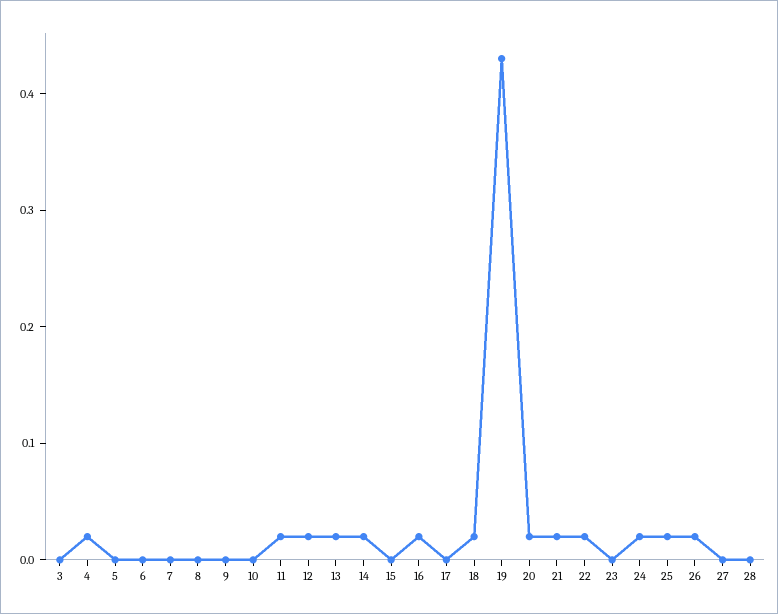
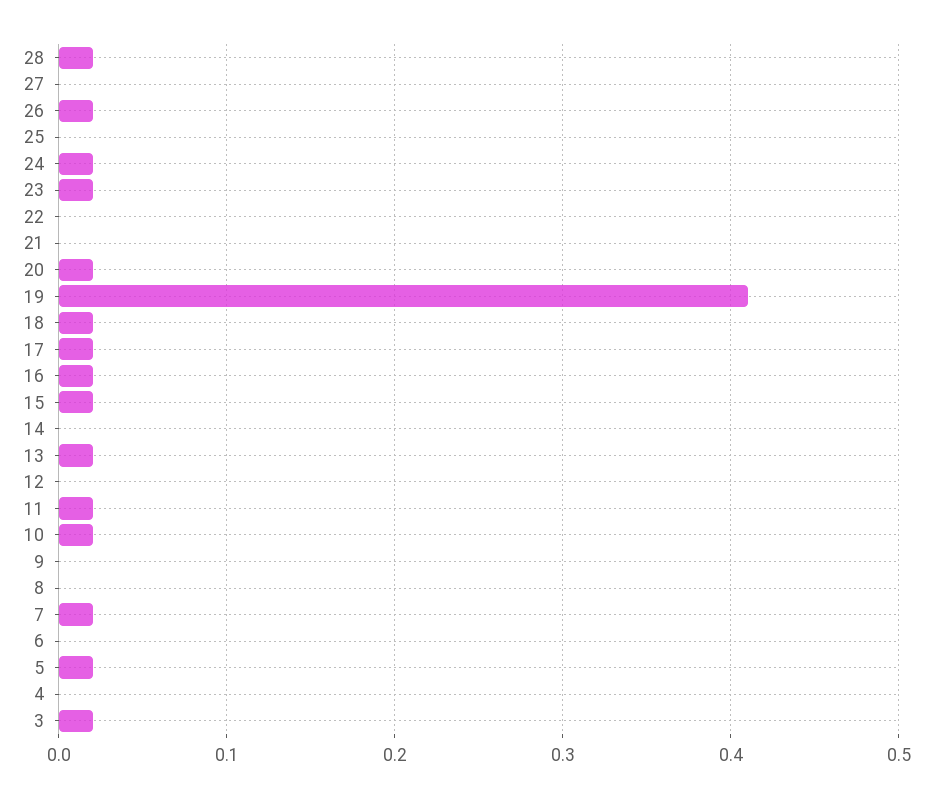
  {
-   "3": 0,
+   "3": 0.02,
-   "4": 0.02,
+   "4": 0,
-   "5": 0,
+   "5": 0.02,
    "6": 0,
-   "7": 0,
+   "7": 0.02,
    "8": 0,
    "9": 0,
-   "10": 0,
+   "10": 0.02,
    "11": 0.02,
-   "12": 0.02,
+   "12": 0,
    "13": 0.02,
-   "14": 0.02,
+   "14": 0,
-   "15": 0,
+   "15": 0.02,
    "16": 0.02,
-   "17": 0,
+   "17": 0.02,
    "18": 0.02,
-   "19": 0.43,
+   "19": 0.41,
    "20": 0.02,
-   "21": 0.02,
+   "21": 0,
-   "22": 0.02,
+   "22": 0,
-   "23": 0,
+   "23": 0.02,
    "24": 0.02,
-   "25": 0.02,
+   "25": 0,
    "26": 0.02,
    "27": 0,
-   "28": 0
+   "28": 0.02
  }

